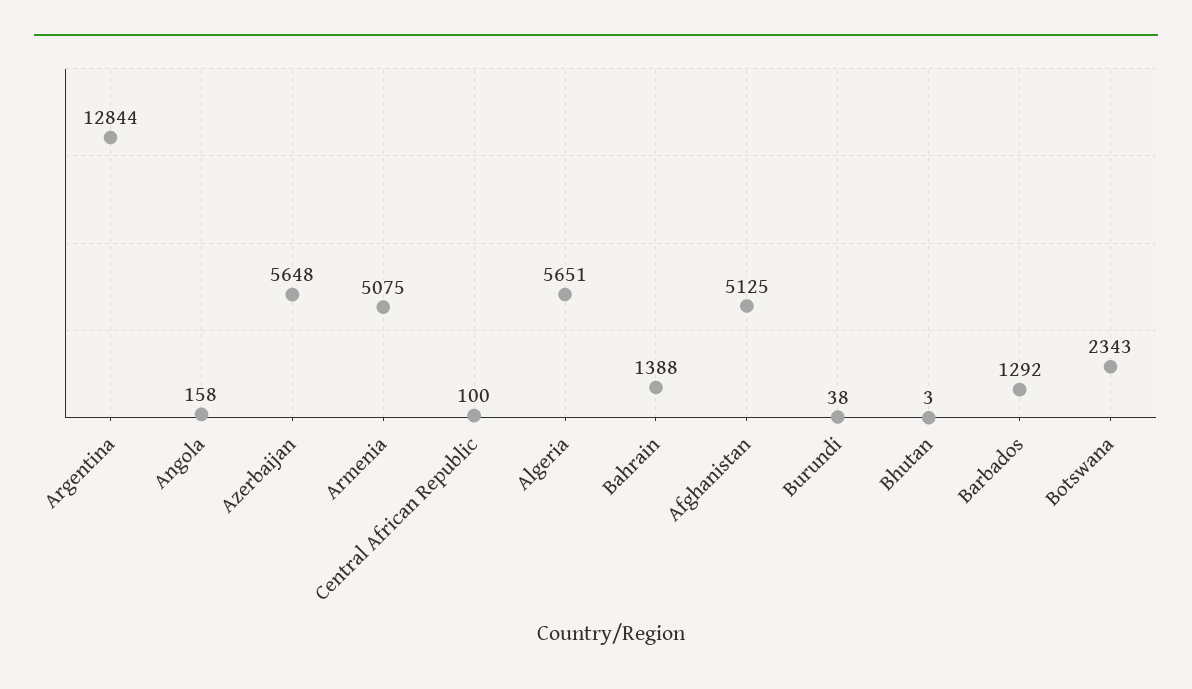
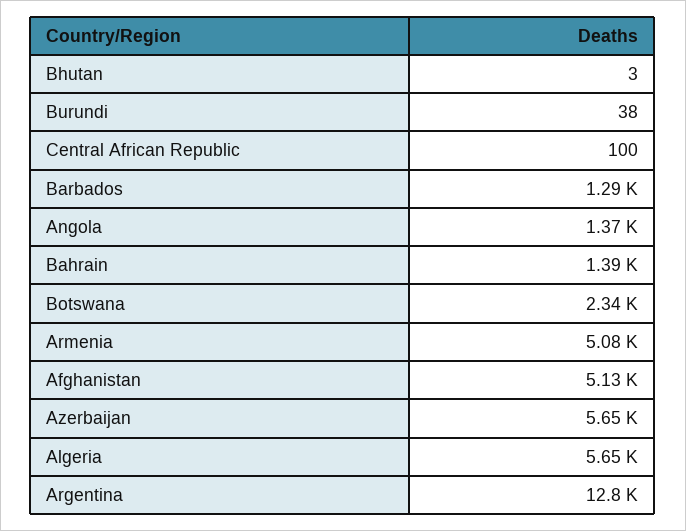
  {
    "Argentina": 12844,
-   "Angola": 158,
+   "Angola": 1370,
    "Azerbaijan": 5648,
    "Armenia": 5075,
    "Central African Republic": 100,
    "Algeria": 5651,
    "Bahrain": 1388,
    "Afghanistan": 5125,
    "Burundi": 38,
    "Bhutan": 3,
    "Barbados": 1292,
    "Botswana": 2343
  }

